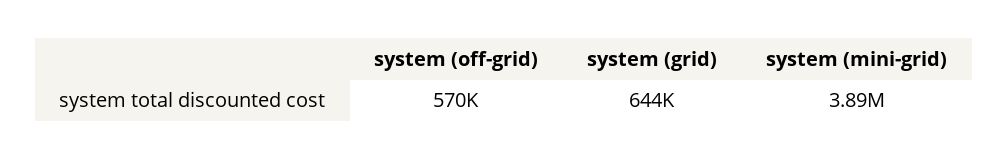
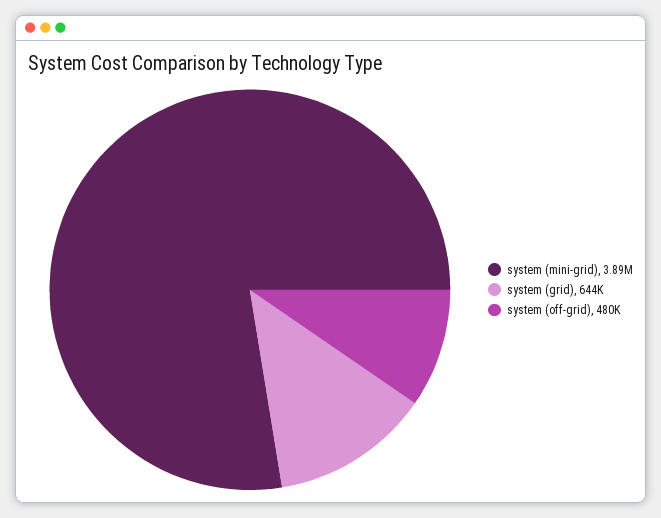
  {
-   "system (off-grid)": 570000,
+   "system (off-grid)": 480000,
    "system (grid)": 644000,
    "system (mini-grid)": 3890000
  }

